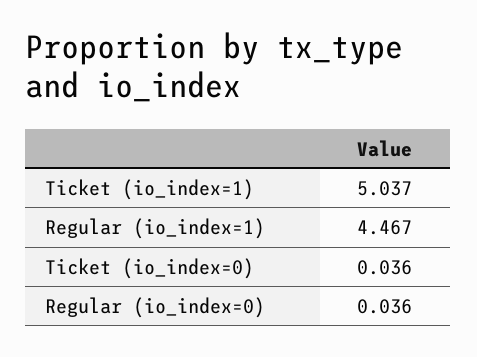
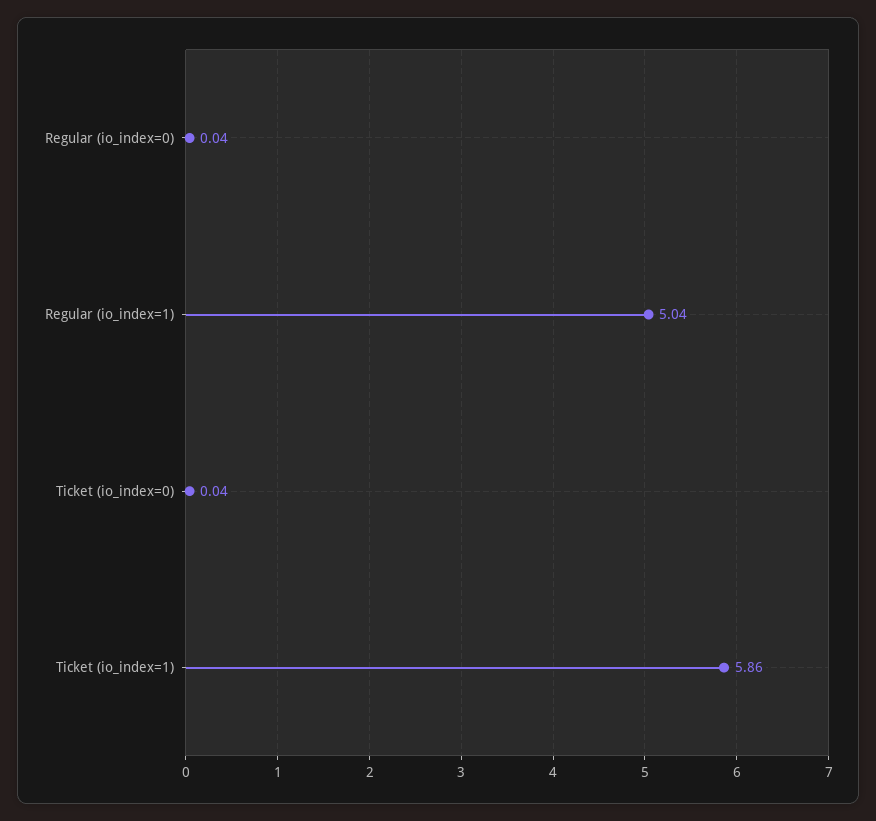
  {
-   "Ticket (io_index=1)": 5.037,
+   "Ticket (io_index=1)": 5.86,
-   "Regular (io_index=1)": 4.467,
+   "Regular (io_index=1)": 5.04,
    "Ticket (io_index=0)": 0.036,
    "Regular (io_index=0)": 0.036
  }

